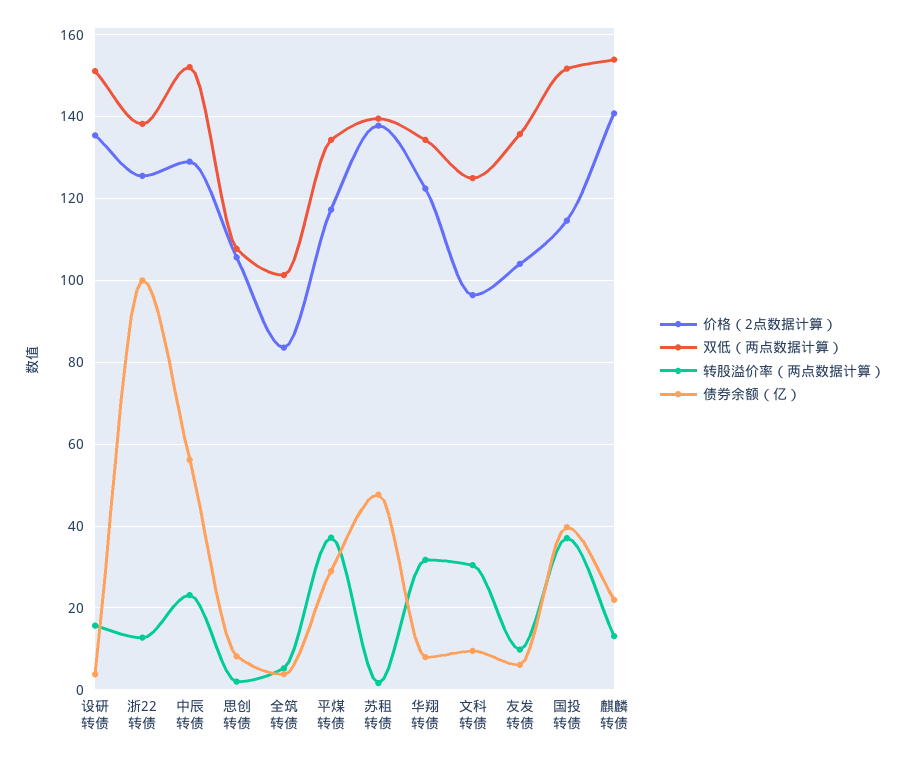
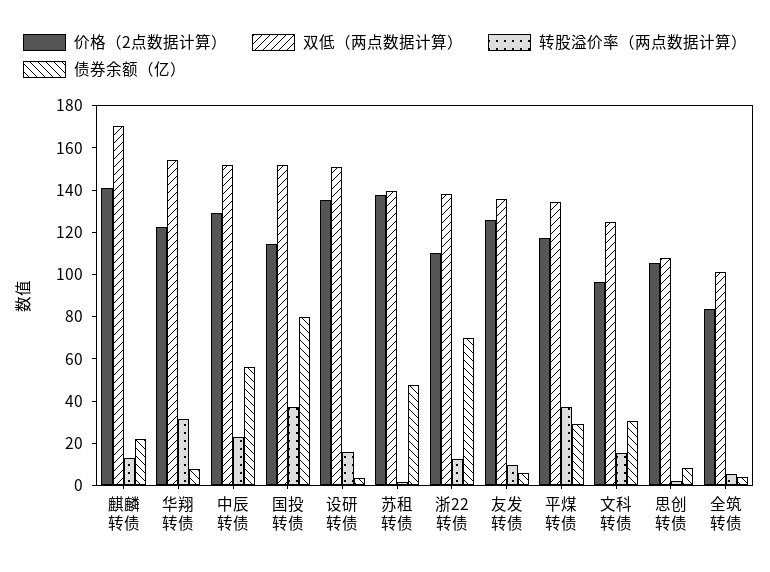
  {
    "价格（2点数据计算）": {
      "设研转债": 136,
-     "浙22转债": 126,
+     "浙22转债": 110,
      "中辰转债": 130,
      "思创转债": 106,
      "全筑转债": 84,
      "平煤转债": 118,
      "苏租转债": 138,
      "华翔转债": 122,
      "文科转债": 96,
-     "友发转债": 104,
+     "友发转债": 125,
      "国投转债": 114,
      "麒麟转债": 140
    },
    "双低（两点数据计算）": {
      "设研转债": 152,
      "浙22转债": 138,
      "中辰转债": 152,
      "思创转债": 108,
      "全筑转债": 102,
      "平煤转债": 134,
      "苏租转债": 140,
-     "华翔转债": 134,
+     "华翔转债": 155,
      "文科转债": 126,
      "友发转债": 136,
      "国投转债": 152,
-     "麒麟转债": 154
+     "麒麟转债": 170
    },
    "转股溢价率（两点数据计算）": {
      "设研转债": 16,
      "浙22转债": 12,
      "中辰转债": 24,
      "思创转债": 2,
      "全筑转债": 6,
      "平煤转债": 38,
      "苏租转债": 2,
      "华翔转债": 32,
-     "文科转债": 30,
+     "文科转债": 15,
      "友发转债": 10,
      "国投转债": 38,
      "麒麟转债": 14
    },
    "债券余额（亿）": {
      "设研转债": 4,
-     "浙22转债": 100,
+     "浙22转债": 70,
      "中辰转债": 56,
      "思创转债": 8,
      "全筑转债": 4,
      "平煤转债": 30,
      "苏租转债": 48,
      "华翔转债": 8,
-     "文科转债": 10,
+     "文科转债": 30,
      "友发转债": 6,
-     "国投转债": 40,
+     "国投转债": 80,
      "麒麟转债": 22
    }
  }

